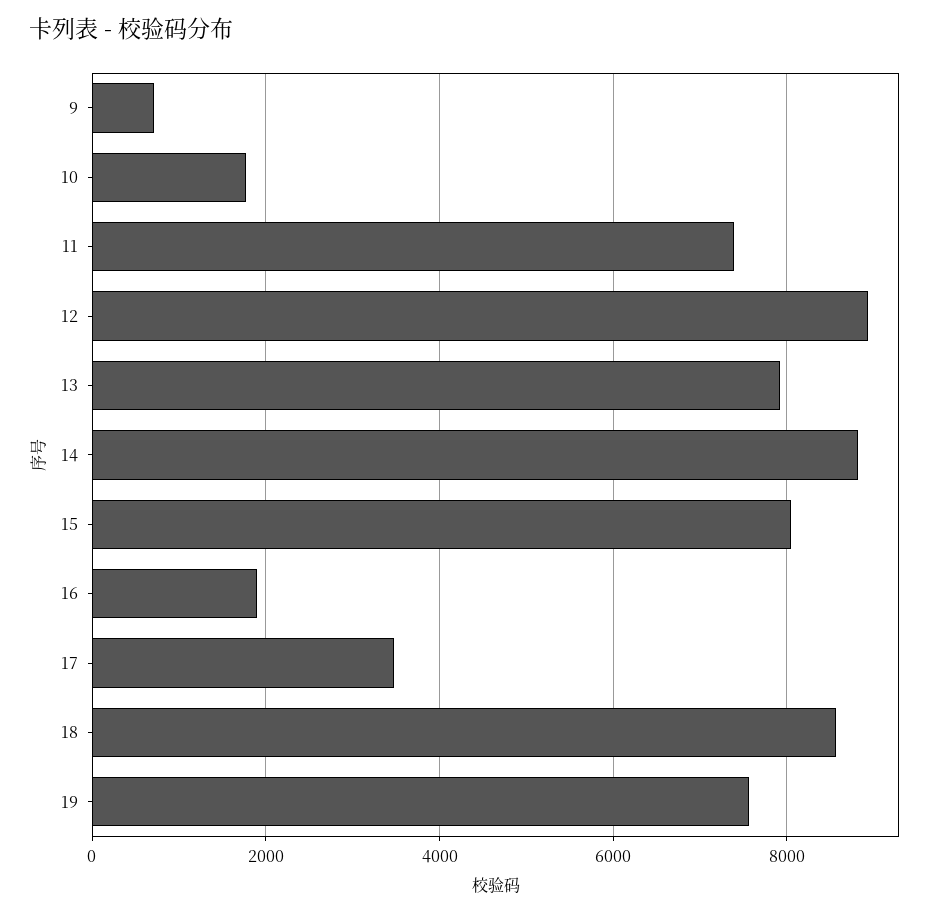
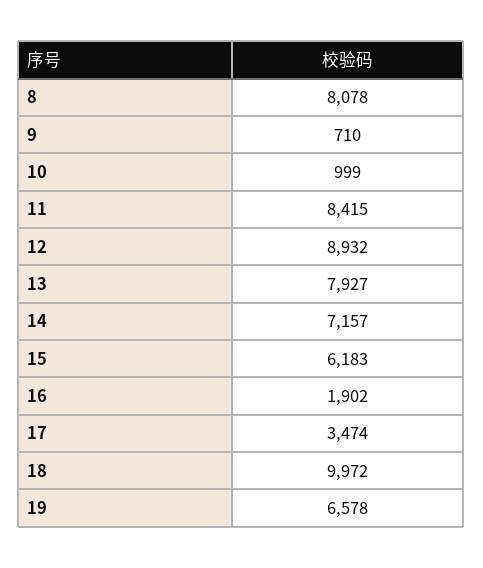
  {
    "9": 710,
-   "10": 1800,
+   "10": 999,
-   "11": 7400,
+   "11": 8415,
    "12": 8932,
    "13": 7927,
-   "14": 8800,
+   "14": 7157,
-   "15": 8000,
+   "15": 6183,
    "16": 1902,
    "17": 3474,
-   "18": 8600,
+   "18": 9972,
-   "19": 7600
+   "19": 6578,
+   "8": 8078
  }

